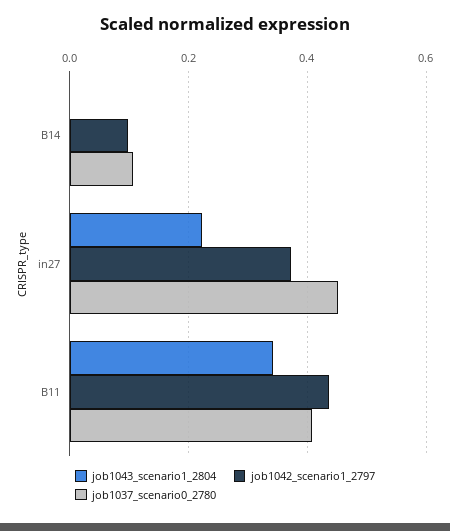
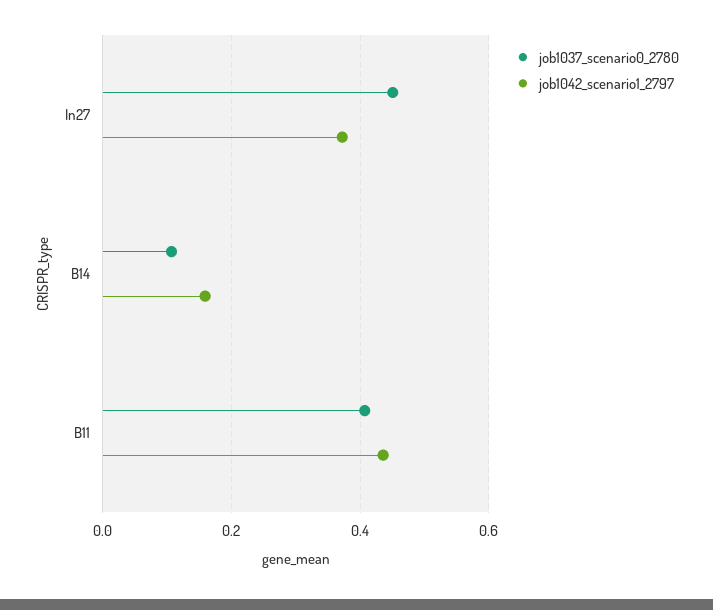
  {
-   "job1043_scenario1_2804": {
-     "B14": 0,
-     "in27": 0.22,
-     "B11": 0.34
-   },
    "job1042_scenario1_2797": {
-     "B14": 0.1,
+     "B14": 0.16,
      "in27": 0.38,
      "B11": 0.44
    },
    "job1037_scenario0_2780": {
      "B14": 0.1,
      "in27": 0.46,
      "B11": 0.4
    }
  }

